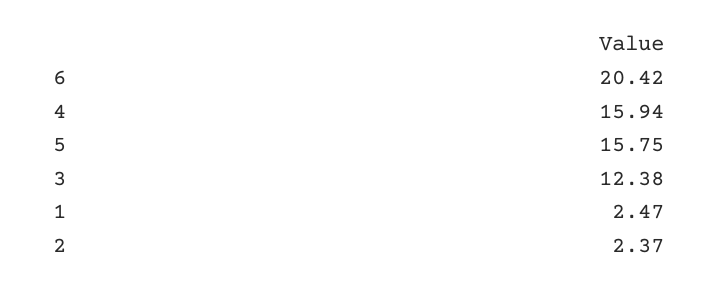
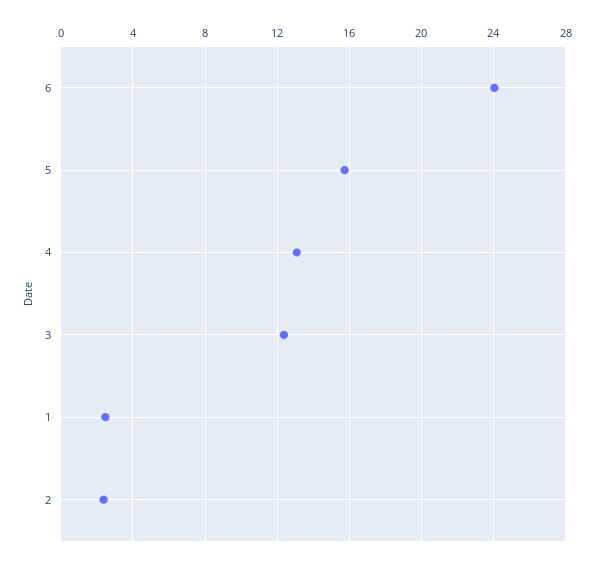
  {
-   "6": 20.42,
+   "6": 24,
-   "4": 15.94,
+   "4": 13,
    "5": 15.75,
    "3": 12.38,
    "1": 2.47,
    "2": 2.37
  }

